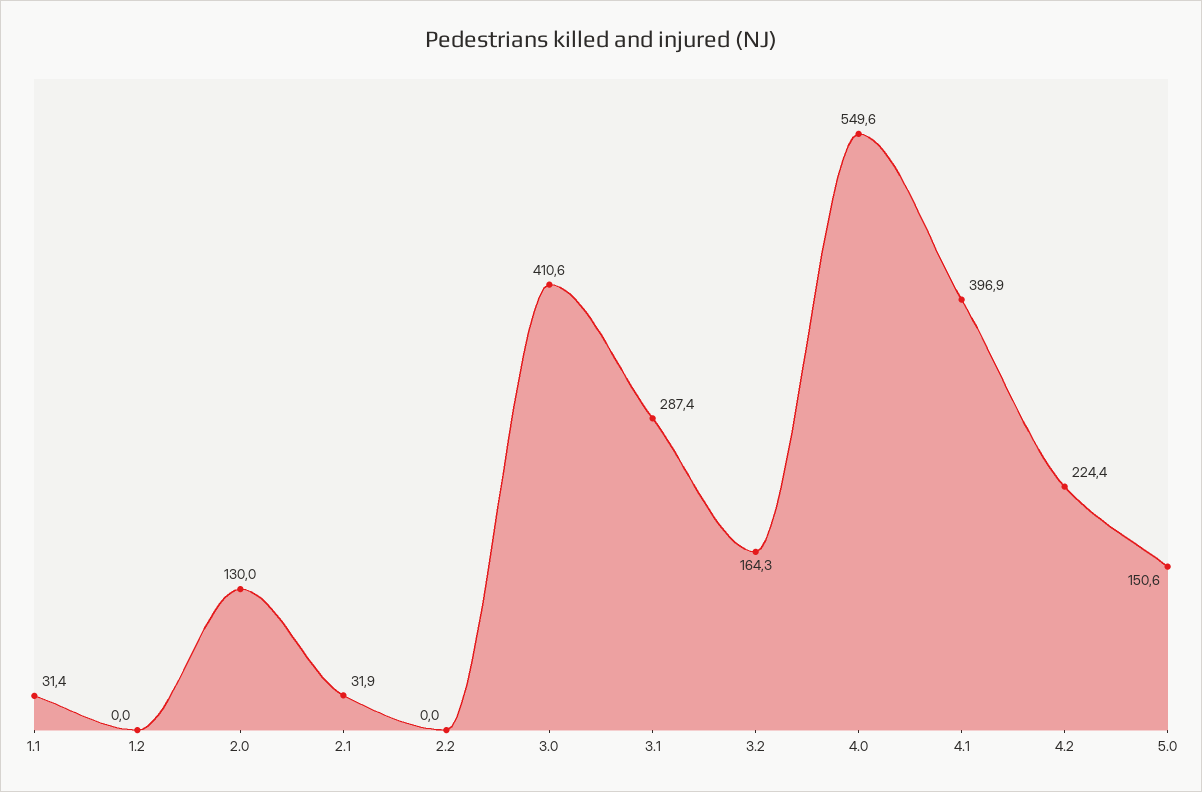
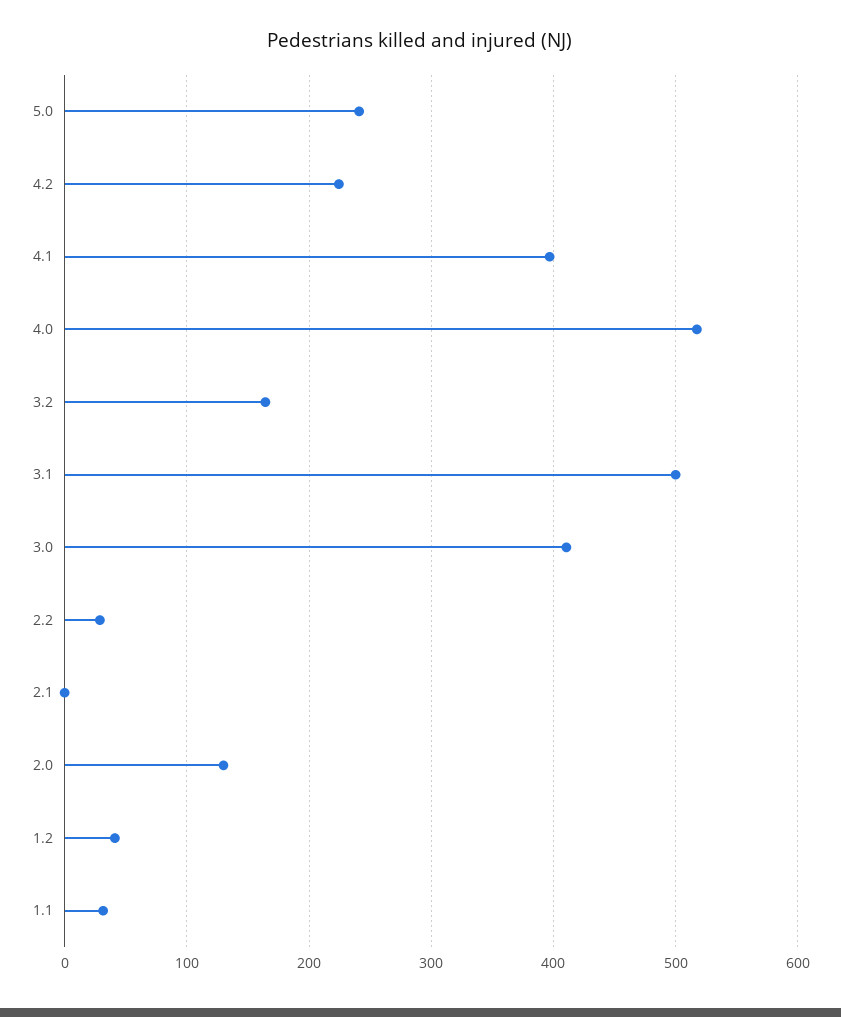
  {
    "1.1": 31.4,
-   "1.2": 0,
+   "1.2": 40,
    "2.0": 130,
-   "2.1": 31.9,
+   "2.1": 0,
-   "2.2": 0,
+   "2.2": 30,
    "3.0": 410.6,
-   "3.1": 287.4,
+   "3.1": 500,
    "3.2": 164.3,
-   "4.0": 549.6,
+   "4.0": 520,
    "4.1": 396.9,
    "4.2": 224.4,
-   "5.0": 150.6
+   "5.0": 240
  }

